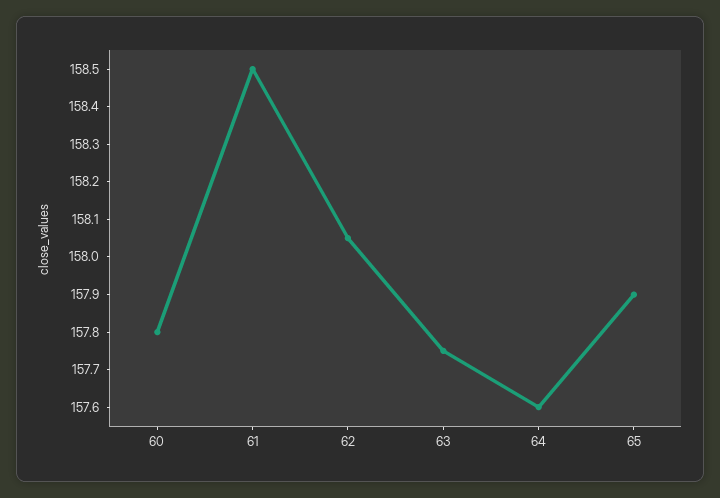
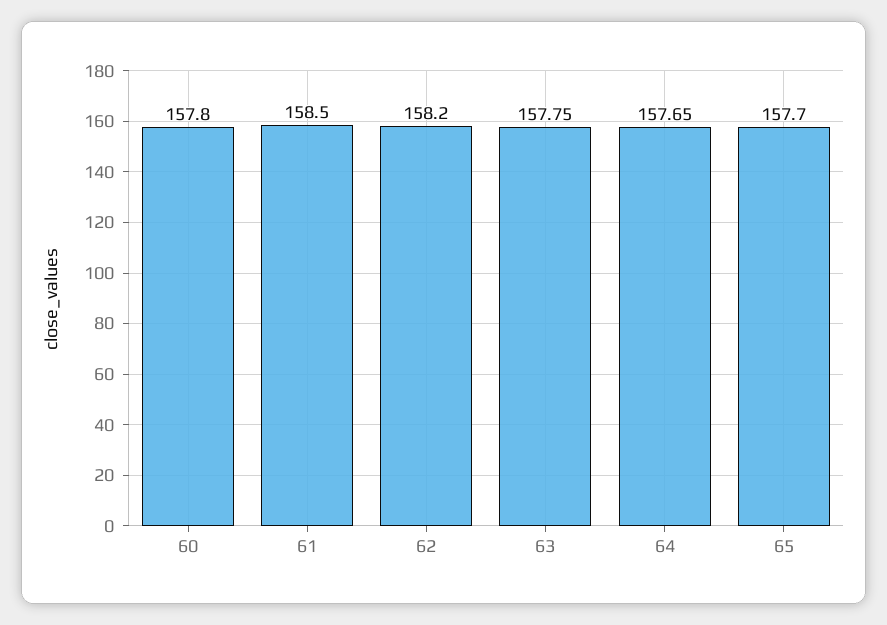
  {
    "60": 157.8,
    "61": 158.5,
-   "62": 158.05,
+   "62": 158.2,
    "63": 157.75,
-   "64": 157.6,
+   "64": 157.65,
-   "65": 157.9
+   "65": 157.7
  }

